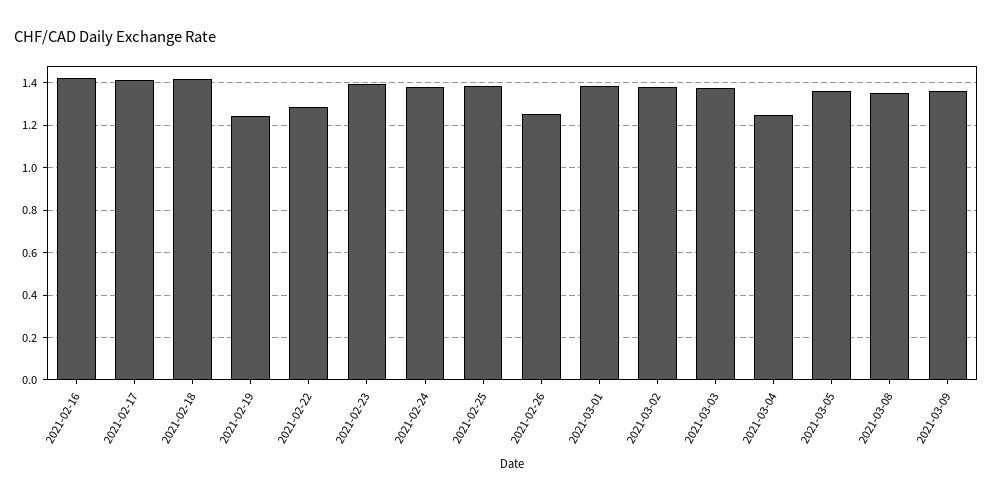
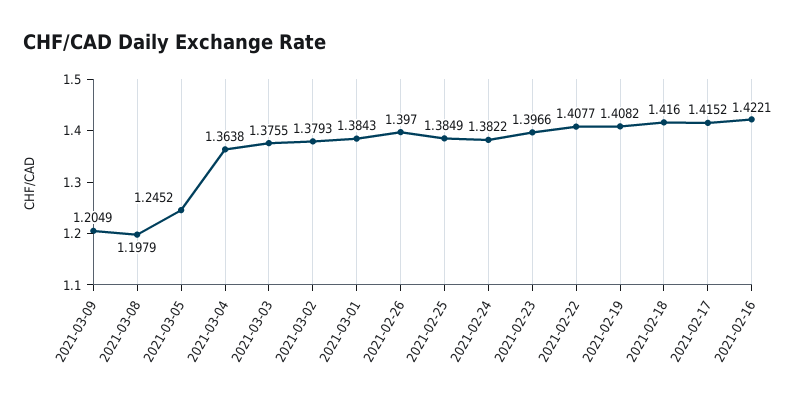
  {
    "2021-02-16": 1.4221,
    "2021-02-17": 1.4152,
    "2021-02-18": 1.416,
-   "2021-02-19": 1.25,
+   "2021-02-19": 1.4082,
-   "2021-02-22": 1.3,
+   "2021-02-22": 1.4077,
    "2021-02-23": 1.3966,
    "2021-02-24": 1.3822,
    "2021-02-25": 1.3849,
-   "2021-02-26": 1.25,
+   "2021-02-26": 1.397,
    "2021-03-01": 1.3843,
    "2021-03-02": 1.3793,
    "2021-03-03": 1.3755,
-   "2021-03-04": 1.25,
+   "2021-03-04": 1.3638,
-   "2021-03-05": 1.35,
+   "2021-03-05": 1.2452,
-   "2021-03-08": 1.35,
+   "2021-03-08": 1.1979,
-   "2021-03-09": 1.35
+   "2021-03-09": 1.2049
  }

